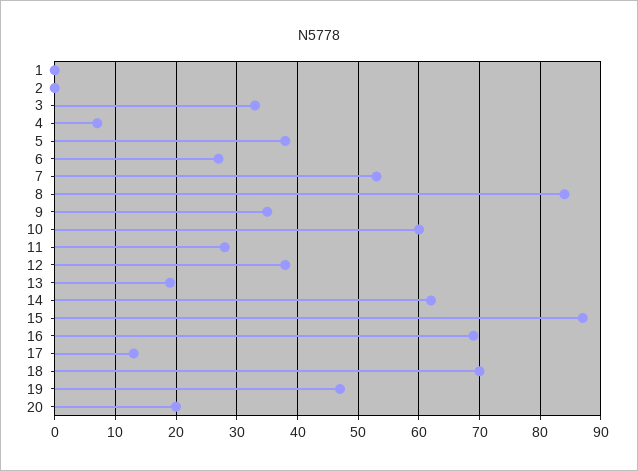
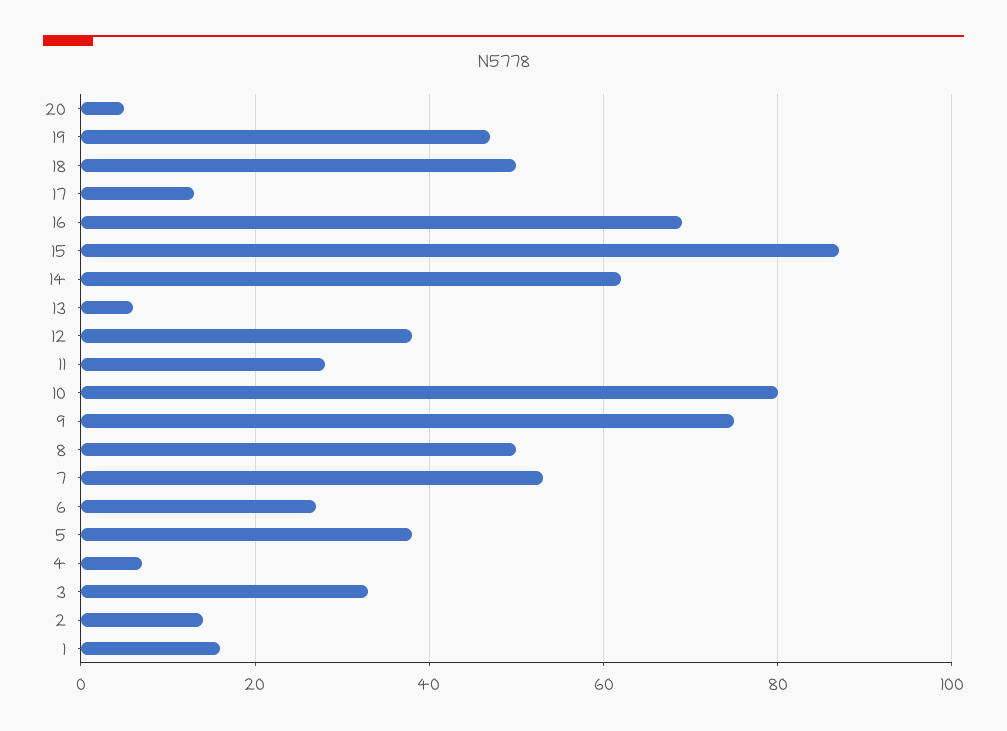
  {
-   "1": 0,
+   "1": 15,
-   "2": 0,
+   "2": 15,
    "3": 33,
    "4": 7,
    "5": 38,
    "6": 27,
    "7": 53,
-   "8": 84,
+   "8": 50,
-   "9": 35,
+   "9": 75,
-   "10": 60,
+   "10": 80,
    "11": 28,
    "12": 38,
-   "13": 19,
+   "13": 5,
    "14": 62,
    "15": 87,
    "16": 69,
    "17": 13,
-   "18": 70,
+   "18": 50,
    "19": 47,
-   "20": 20
+   "20": 5
  }

